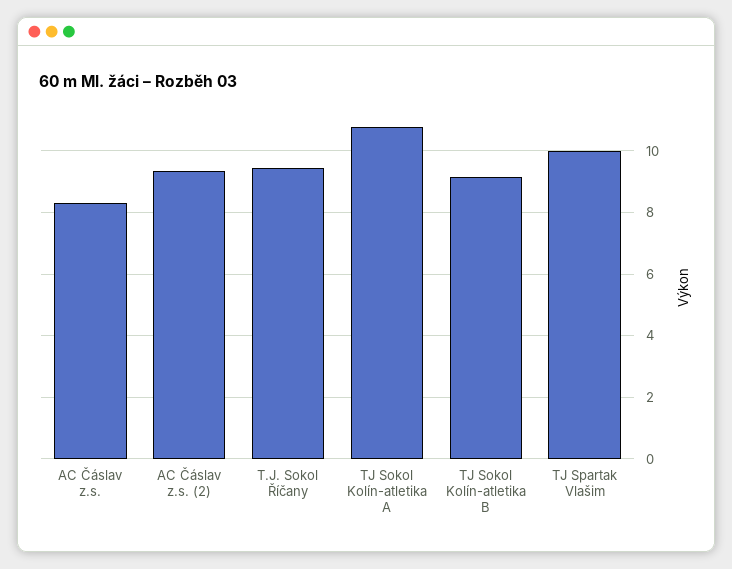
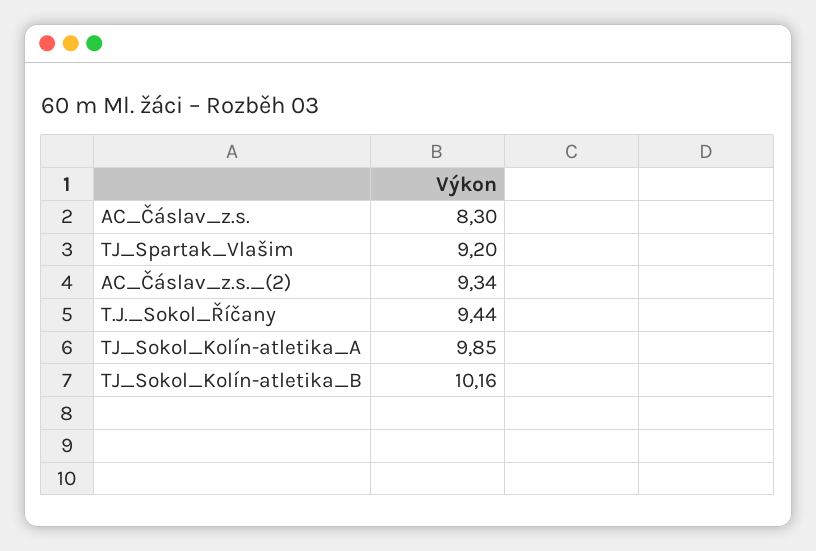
  {
    "AC Čáslav z.s.": 8.3,
    "AC Čáslav z.s. (2)": 9.34,
    "T.J. Sokol Říčany": 9.44,
-   "TJ Sokol Kolín-atletika A": 10.8,
+   "TJ Sokol Kolín-atletika A": 9.85,
-   "TJ Sokol Kolín-atletika B": 9.2,
+   "TJ Sokol Kolín-atletika B": 10.16,
-   "TJ Spartak Vlašim": 10
+   "TJ Spartak Vlašim": 9.2
  }

